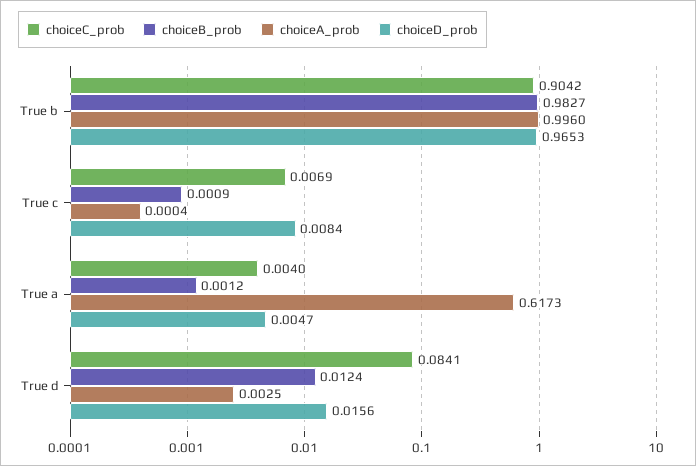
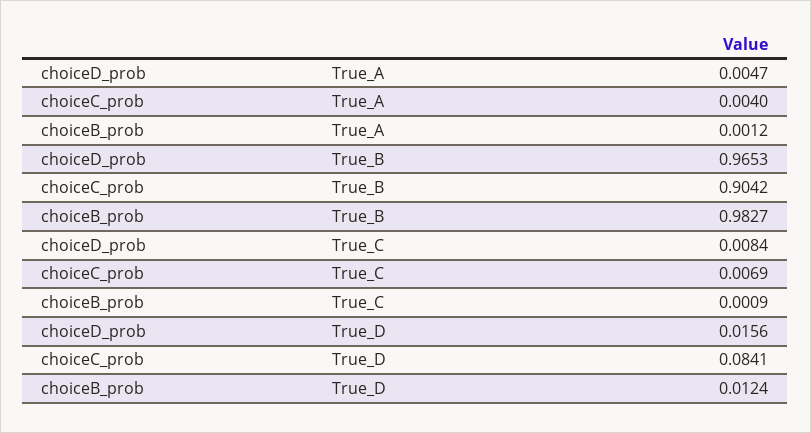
  {
    "choiceC_prob": {
      "True b": 0.9042,
      "True c": 0.0069,
      "True a": 0.004,
      "True d": 0.0841
    },
    "choiceB_prob": {
      "True b": 0.9827,
      "True c": 0.0009,
      "True a": 0.0012,
      "True d": 0.0124
    },
-   "choiceA_prob": {
-     "True b": 0.996,
-     "True c": 0.0004,
-     "True a": 0.6173,
-     "True d": 0.0025
-   },
    "choiceD_prob": {
      "True b": 0.9653,
      "True c": 0.0084,
      "True a": 0.0047,
      "True d": 0.0156
    }
  }

